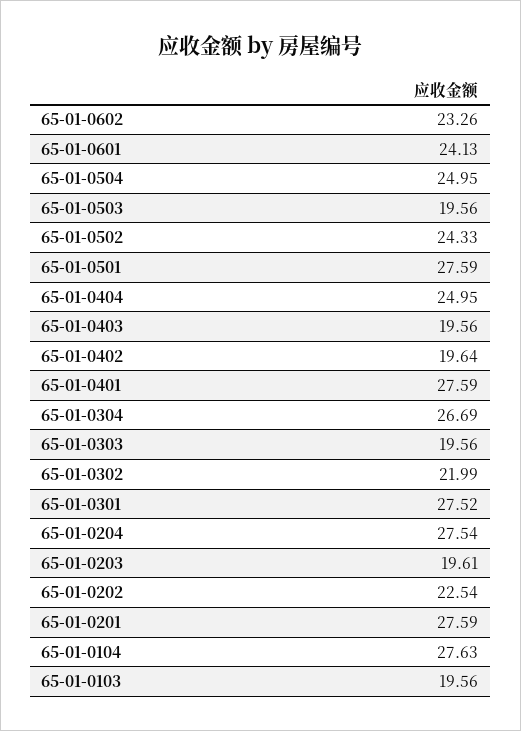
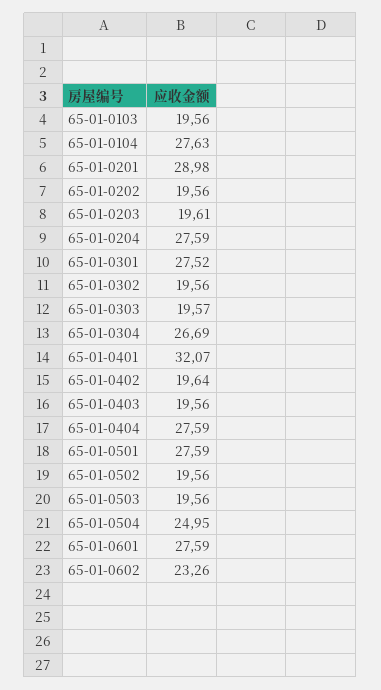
  {
    "65-01-0602": 23.26,
-   "65-01-0601": 24.13,
+   "65-01-0601": 27.59,
    "65-01-0504": 24.95,
    "65-01-0503": 19.56,
-   "65-01-0502": 24.33,
+   "65-01-0502": 19.56,
    "65-01-0501": 27.59,
-   "65-01-0404": 24.95,
+   "65-01-0404": 27.59,
    "65-01-0403": 19.56,
    "65-01-0402": 19.64,
-   "65-01-0401": 27.59,
+   "65-01-0401": 32.07,
    "65-01-0304": 26.69,
-   "65-01-0303": 19.56,
+   "65-01-0303": 19.57,
-   "65-01-0302": 21.99,
+   "65-01-0302": 19.56,
    "65-01-0301": 27.52,
-   "65-01-0204": 27.54,
+   "65-01-0204": 27.59,
    "65-01-0203": 19.61,
-   "65-01-0202": 22.54,
+   "65-01-0202": 19.56,
-   "65-01-0201": 27.59,
+   "65-01-0201": 28.98,
    "65-01-0104": 27.63,
    "65-01-0103": 19.56
  }

